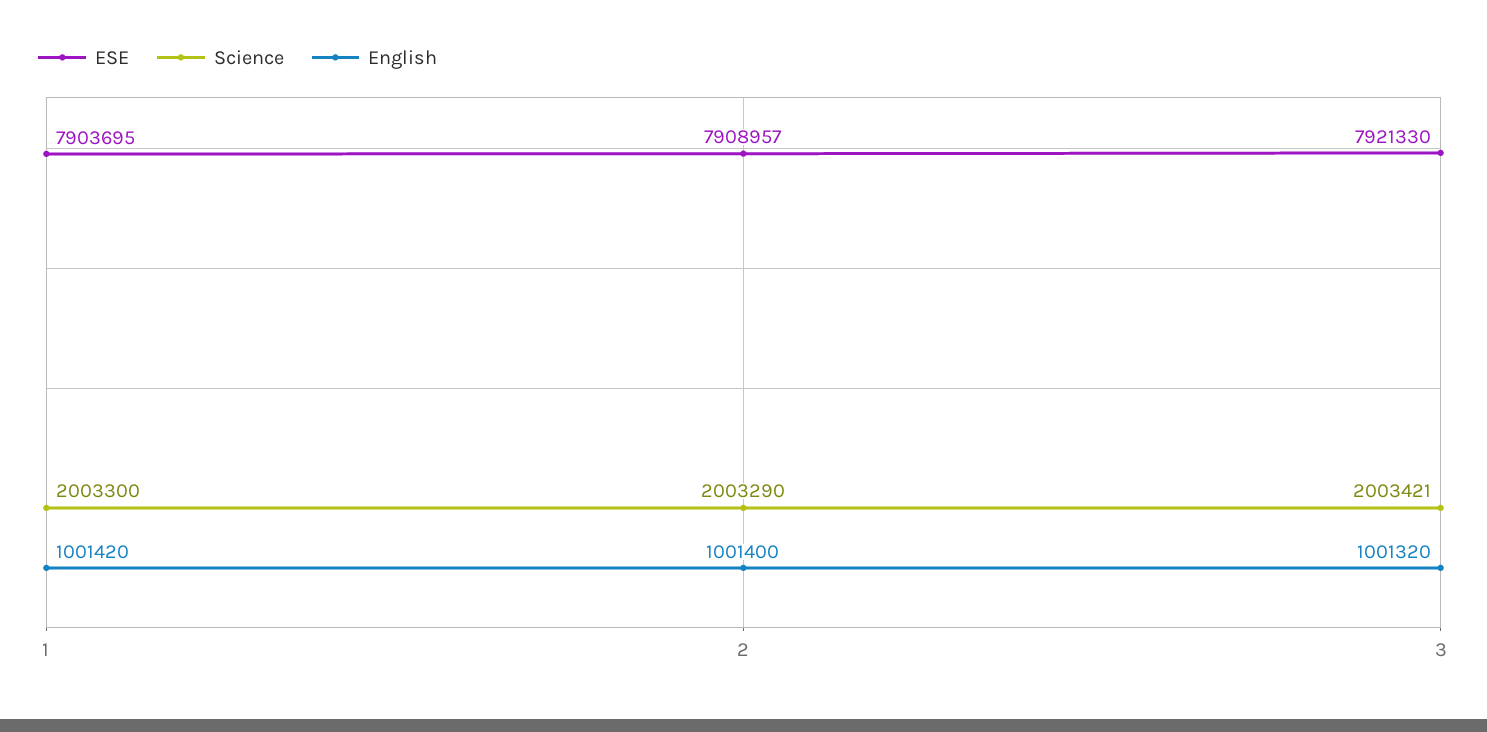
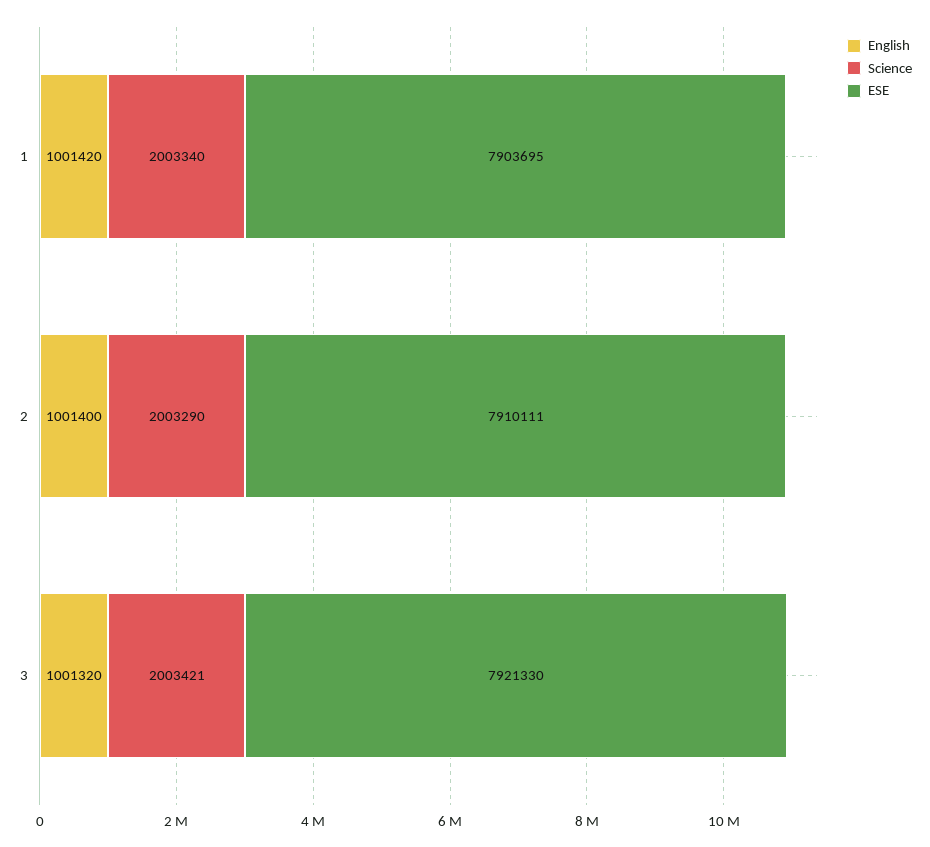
  {
    "ESE": {
      "1": 7903695,
-     "2": 7908957,
+     "2": 7910111,
      "3": 7921330
    },
    "Science": {
-     "1": 2003300,
+     "1": 2003340,
      "2": 2003290,
      "3": 2003421
    },
    "English": {
      "1": 1001420,
      "2": 1001400,
      "3": 1001320
    }
  }

